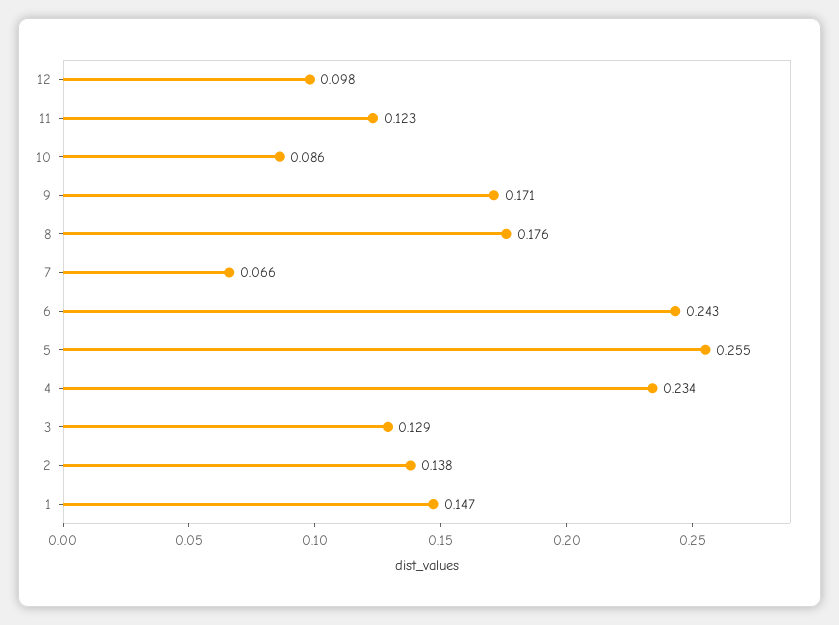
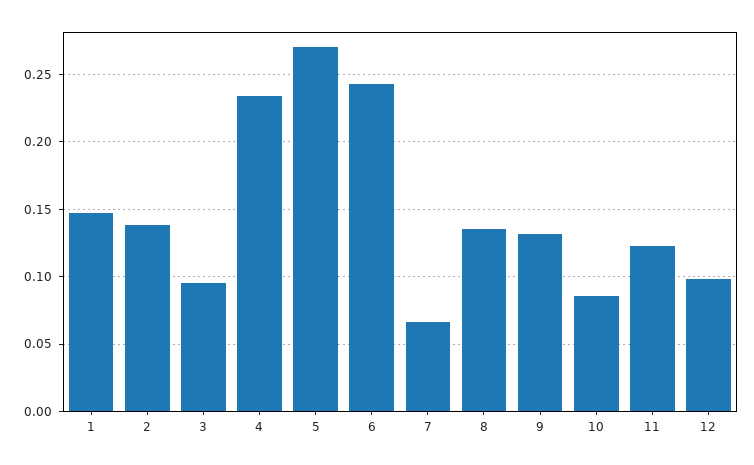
  {
    "12": 0.098,
    "11": 0.123,
    "10": 0.086,
-   "9": 0.171,
+   "9": 0.13,
-   "8": 0.176,
+   "8": 0.135,
    "7": 0.066,
    "6": 0.243,
-   "5": 0.255,
+   "5": 0.27,
    "4": 0.234,
-   "3": 0.129,
+   "3": 0.095,
    "2": 0.138,
    "1": 0.147
  }

